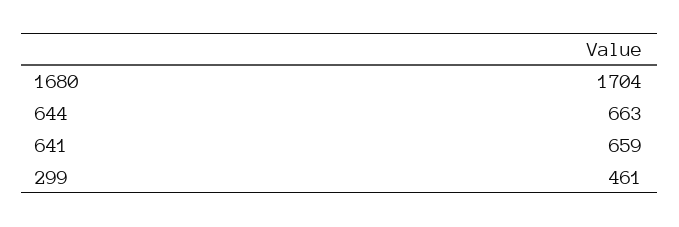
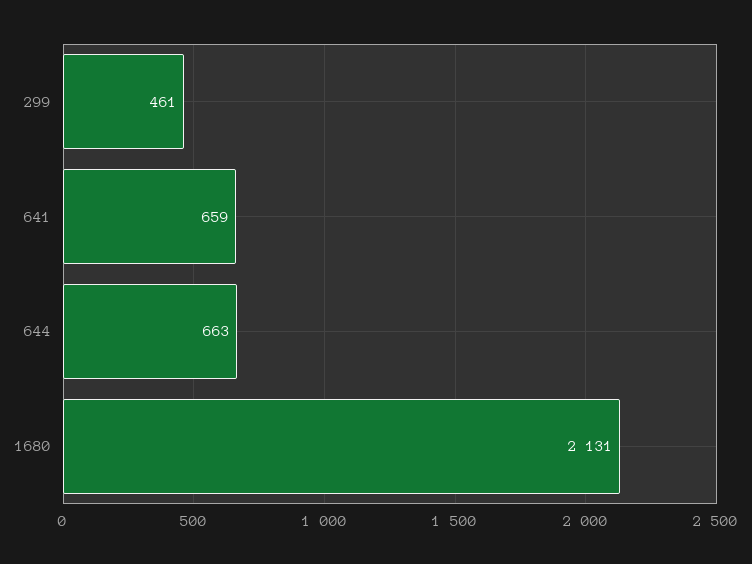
  {
-   "1680": 1704,
+   "1680": 2131,
    "644": 663,
    "641": 659,
    "299": 461
  }

